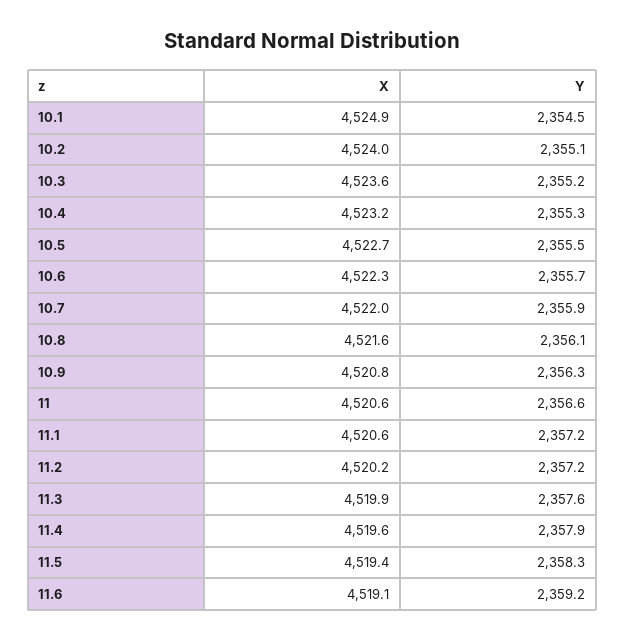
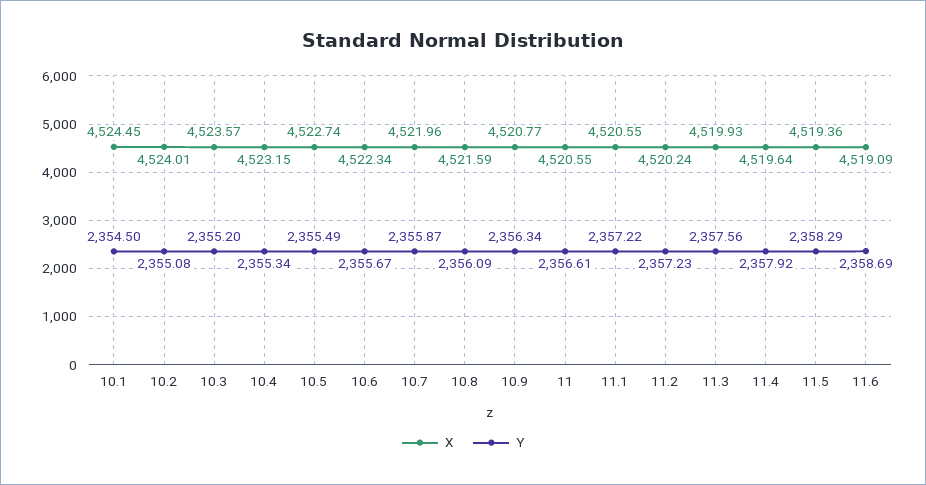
  {
    "X": {
-     "10.1": 4524.9,
+     "10.1": 4524.45,
      "10.2": 4524.01,
      "10.3": 4523.57,
      "10.4": 4523.15,
      "10.5": 4522.74,
      "10.6": 4522.34,
      "10.7": 4521.96,
      "10.8": 4521.59,
      "10.9": 4520.77,
      "11": 4520.55,
      "11.1": 4520.55,
      "11.2": 4520.24,
      "11.3": 4519.93,
      "11.4": 4519.64,
      "11.5": 4519.36,
      "11.6": 4519.09
    },
    "Y": {
      "10.1": 2354.5,
      "10.2": 2355.08,
      "10.3": 2355.2,
      "10.4": 2355.34,
      "10.5": 2355.49,
      "10.6": 2355.67,
      "10.7": 2355.87,
      "10.8": 2356.09,
      "10.9": 2356.34,
      "11": 2356.61,
      "11.1": 2357.22,
      "11.2": 2357.23,
      "11.3": 2357.56,
      "11.4": 2357.92,
      "11.5": 2358.29,
-     "11.6": 2359.2
+     "11.6": 2358.69
    }
  }

